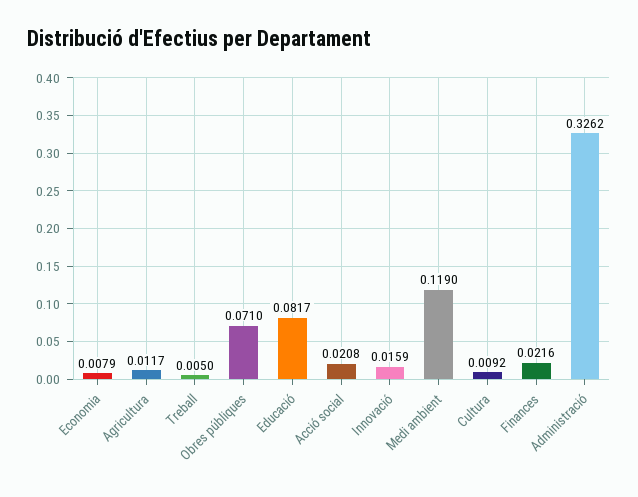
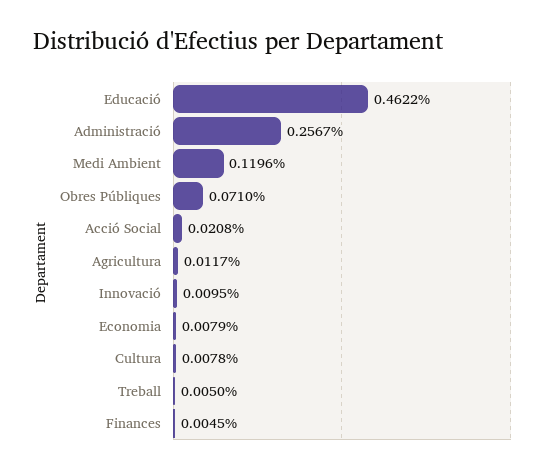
  {
    "Economia": 0.0079,
    "Agricultura": 0.0117,
    "Treball": 0.005,
    "Obres públiques": 0.071,
-   "Educació": 0.0817,
+   "Educació": 0.4622,
    "Acció social": 0.0208,
-   "Innovació": 0.0159,
+   "Innovació": 0.0095,
-   "Medi ambient": 0.119,
+   "Medi ambient": 0.1196,
-   "Cultura": 0.0092,
+   "Cultura": 0.0078,
-   "Finances": 0.0216,
+   "Finances": 0.0045,
-   "Administració": 0.3262
+   "Administració": 0.2567
  }

